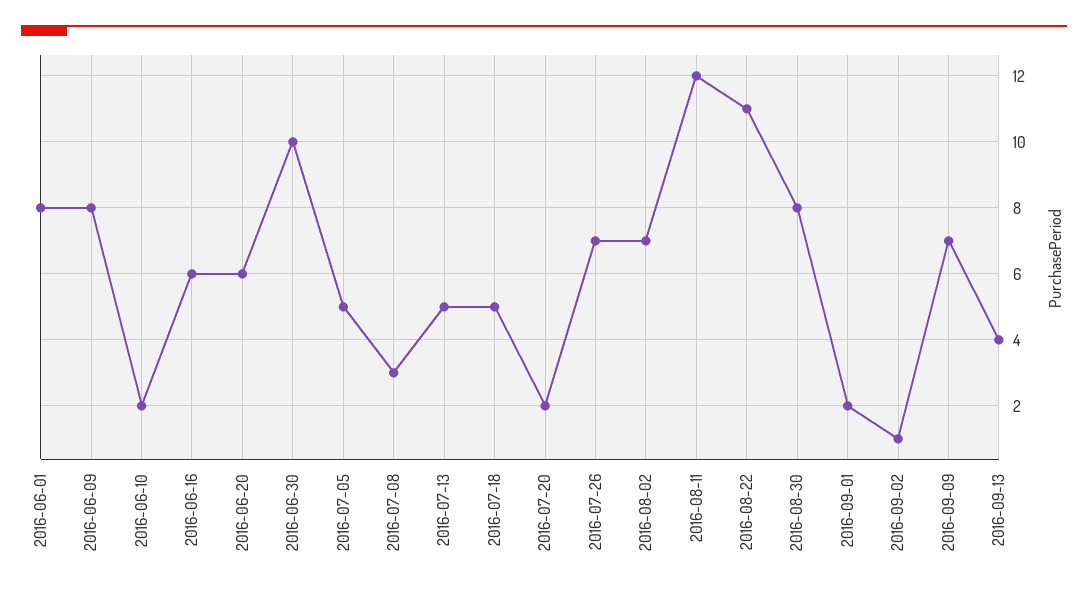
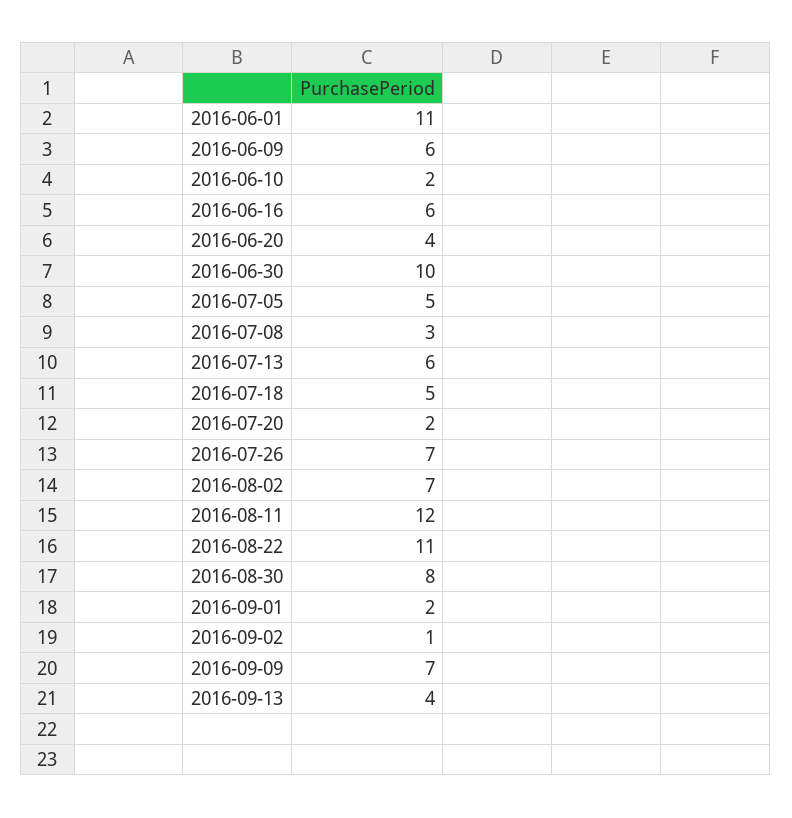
  {
-   "2016-06-01": 8,
+   "2016-06-01": 11,
-   "2016-06-09": 8,
+   "2016-06-09": 6,
    "2016-06-10": 2,
    "2016-06-16": 6,
-   "2016-06-20": 6,
+   "2016-06-20": 4,
    "2016-06-30": 10,
    "2016-07-05": 5,
    "2016-07-08": 3,
-   "2016-07-13": 5,
+   "2016-07-13": 6,
    "2016-07-18": 5,
    "2016-07-20": 2,
    "2016-07-26": 7,
    "2016-08-02": 7,
    "2016-08-11": 12,
    "2016-08-22": 11,
    "2016-08-30": 8,
    "2016-09-01": 2,
    "2016-09-02": 1,
    "2016-09-09": 7,
    "2016-09-13": 4
  }

